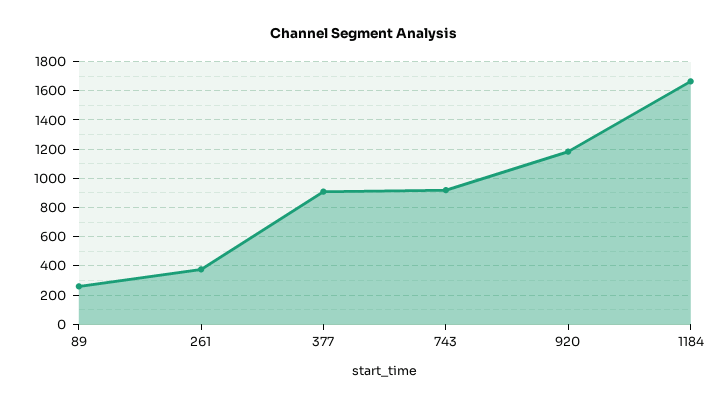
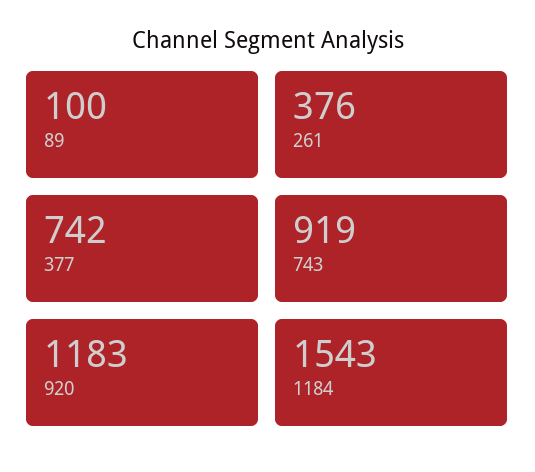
  {
-   "89": 250,
+   "89": 100,
    "261": 376,
-   "377": 900,
+   "377": 742,
    "743": 919,
    "920": 1183,
-   "1184": 1650
+   "1184": 1543
  }

